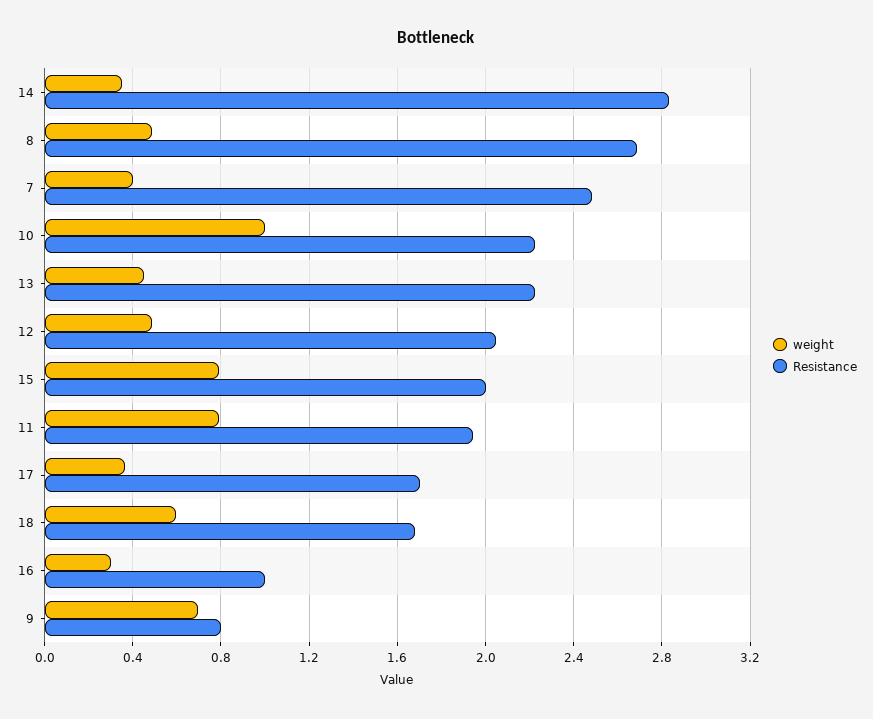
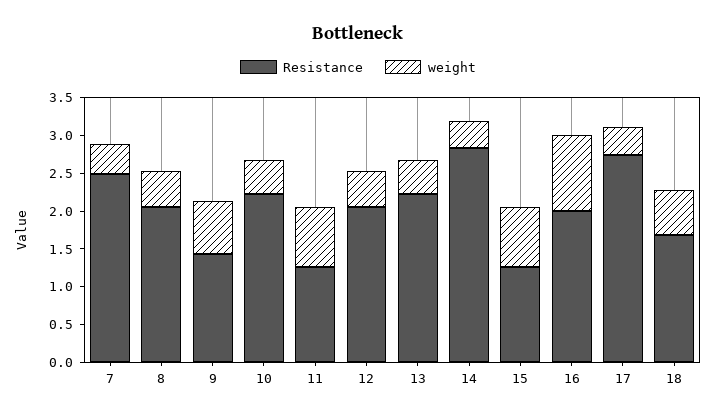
  {
    "weight": {
      "14": 0.35,
      "8": 0.5,
      "7": 0.4,
-     "10": 1,
+     "10": 0.5,
      "13": 0.45,
      "12": 0.5,
      "15": 0.8,
      "11": 0.8,
      "17": 0.35,
      "18": 0.6,
-     "16": 0.3,
+     "16": 1,
      "9": 0.7
    },
    "Resistance": {
      "14": 2.85,
-     "8": 2.7,
+     "8": 2,
      "7": 2.5,
      "10": 2.2,
      "13": 2.2,
      "12": 2.05,
-     "15": 2,
+     "15": 1.25,
-     "11": 1.95,
+     "11": 1.25,
-     "17": 1.7,
+     "17": 2.75,
      "18": 1.7,
-     "16": 1,
+     "16": 2,
-     "9": 0.8
+     "9": 1.5
    }
  }

